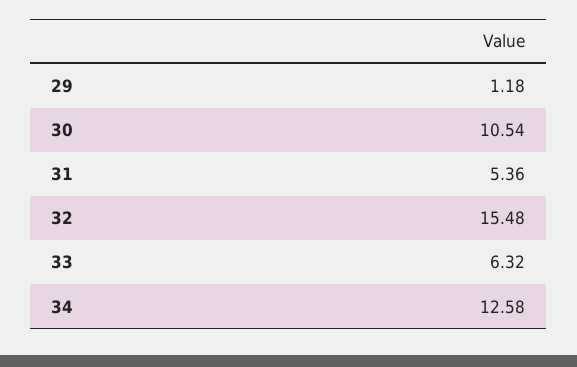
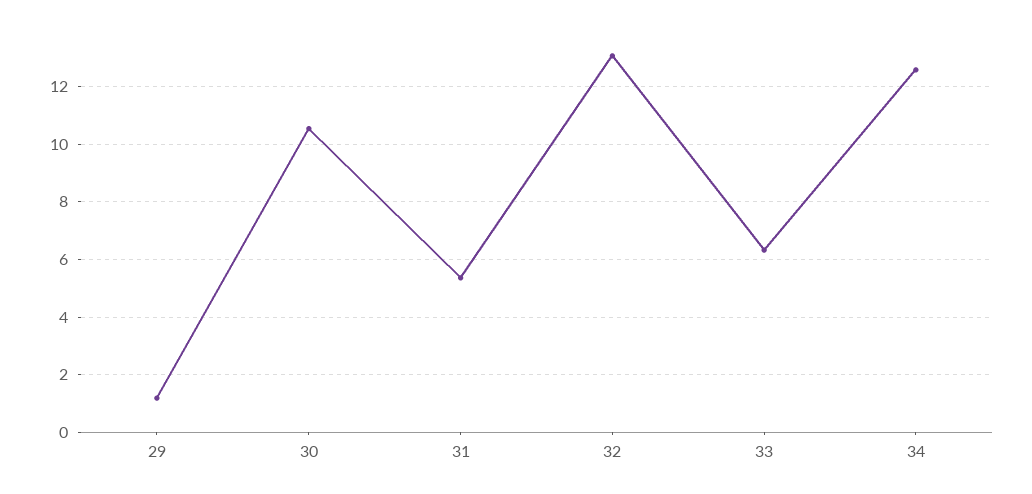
  {
    "29": 1.18,
    "30": 10.54,
    "31": 5.36,
-   "32": 15.48,
+   "32": 13,
    "33": 6.32,
    "34": 12.58
  }

